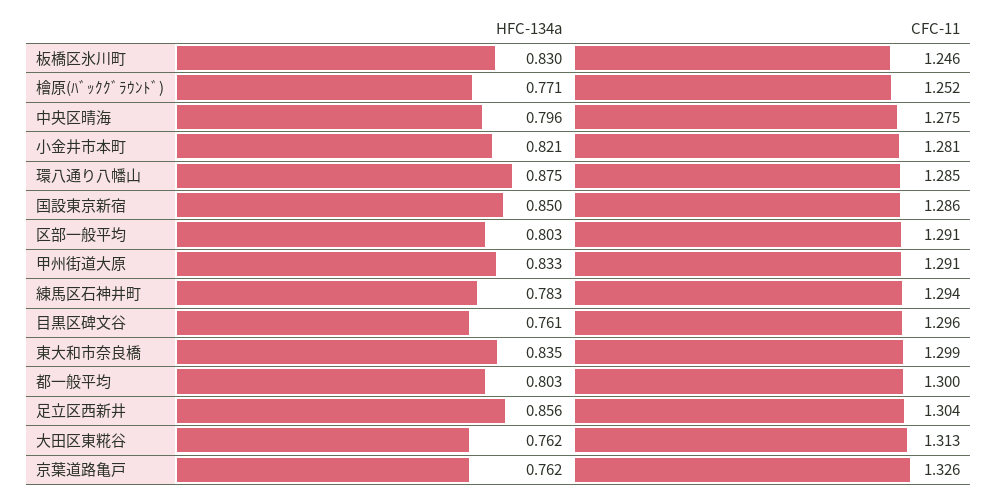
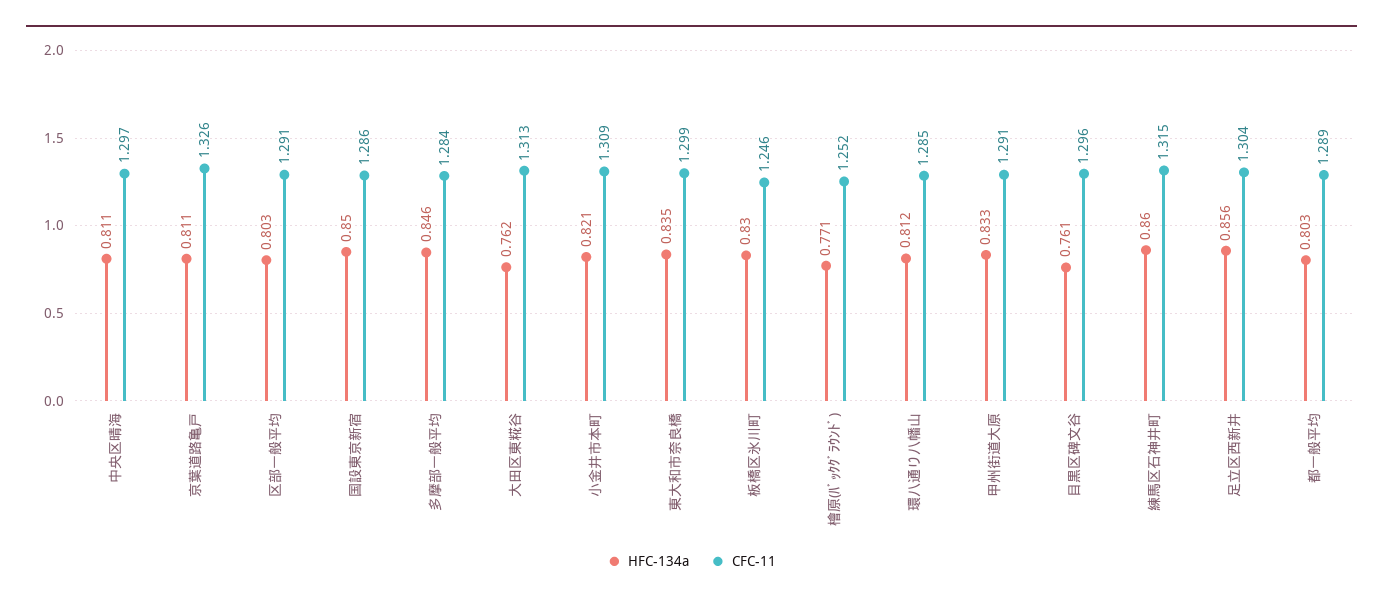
  {
    "HFC-134a": {
      "板橋区氷川町": 0.83,
      "檜原(ﾊﾞｯｸｸﾞﾗｳﾝﾄﾞ)": 0.771,
-     "中央区晴海": 0.796,
+     "中央区晴海": 0.811,
      "小金井市本町": 0.821,
-     "環八通り八幡山": 0.875,
+     "環八通り八幡山": 0.812,
      "国設東京新宿": 0.85,
      "区部一般平均": 0.803,
      "甲州街道大原": 0.833,
-     "練馬区石神井町": 0.783,
+     "練馬区石神井町": 0.86,
      "目黒区碑文谷": 0.761,
      "東大和市奈良橋": 0.835,
      "都一般平均": 0.803,
      "足立区西新井": 0.856,
      "大田区東糀谷": 0.762,
-     "京葉道路亀戸": 0.762
+     "京葉道路亀戸": 0.811,
+     "多摩部一般平均": 0.846
    },
    "CFC-11": {
      "板橋区氷川町": 1.246,
      "檜原(ﾊﾞｯｸｸﾞﾗｳﾝﾄﾞ)": 1.252,
-     "中央区晴海": 1.275,
+     "中央区晴海": 1.297,
-     "小金井市本町": 1.281,
+     "小金井市本町": 1.309,
      "環八通り八幡山": 1.285,
      "国設東京新宿": 1.286,
      "区部一般平均": 1.291,
      "甲州街道大原": 1.291,
-     "練馬区石神井町": 1.294,
+     "練馬区石神井町": 1.315,
      "目黒区碑文谷": 1.296,
      "東大和市奈良橋": 1.299,
-     "都一般平均": 1.3,
+     "都一般平均": 1.289,
      "足立区西新井": 1.304,
      "大田区東糀谷": 1.313,
-     "京葉道路亀戸": 1.326
+     "京葉道路亀戸": 1.326,
+     "多摩部一般平均": 1.284
    }
  }

